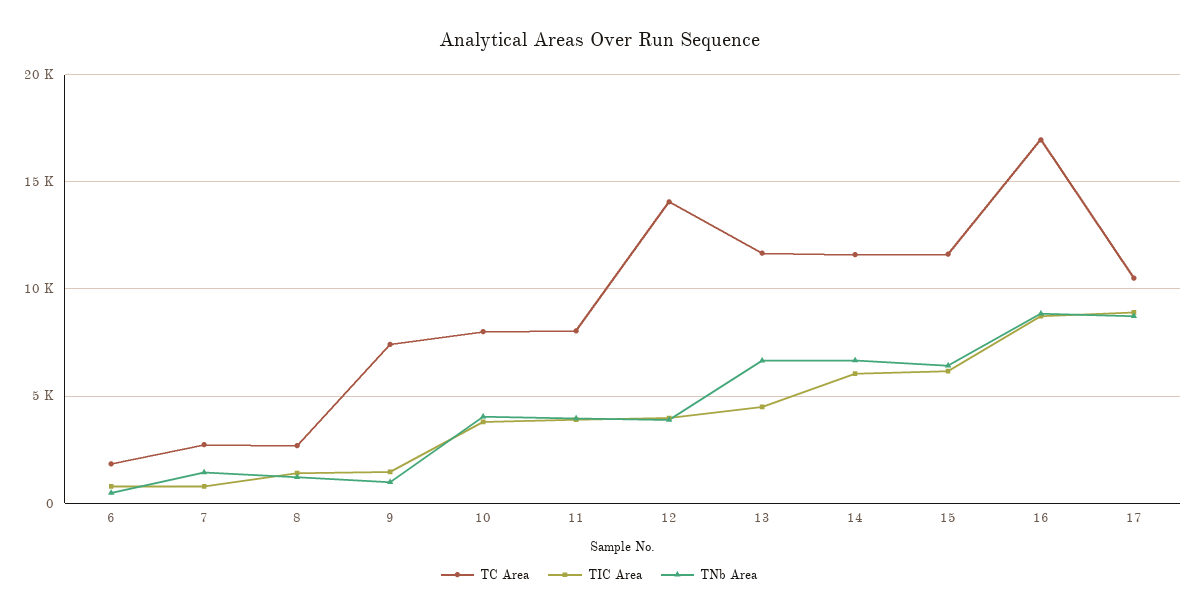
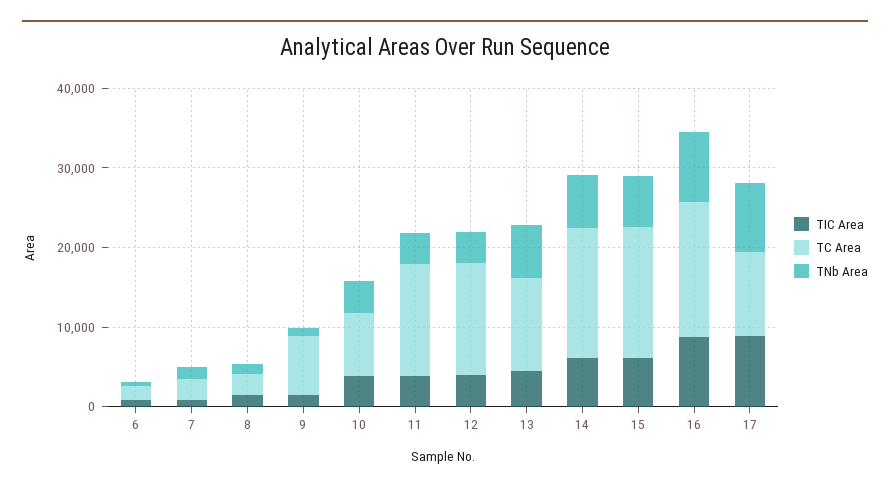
  {
    "TC Area": {
      "6": 2000,
      "7": 2500,
      "8": 2500,
      "9": 7500,
      "10": 8000,
-     "11": 8000,
+     "11": 14000,
      "12": 14000,
      "13": 11500,
-     "14": 11500,
+     "14": 16000,
-     "15": 11500,
+     "15": 16000,
      "16": 17000,
      "17": 10500
    },
    "TIC Area": {
      "6": 1000,
      "7": 1000,
      "8": 1500,
      "9": 1500,
      "10": 4000,
      "11": 4000,
      "12": 4000,
      "13": 4500,
      "14": 6000,
      "15": 6000,
      "16": 8500,
      "17": 9000
    },
    "TNb Area": {
      "6": 500,
      "7": 1500,
      "8": 1000,
      "9": 1000,
      "10": 4000,
      "11": 4000,
      "12": 4000,
      "13": 6500,
      "14": 6500,
      "15": 6500,
      "16": 9000,
      "17": 8500
    }
  }

